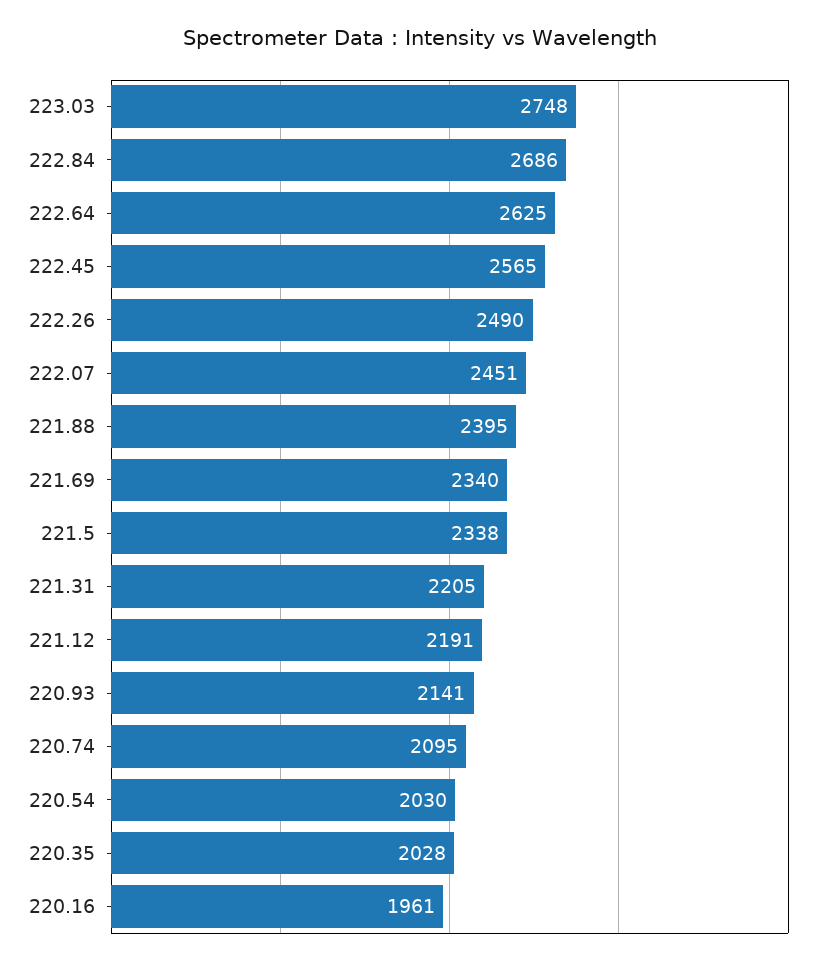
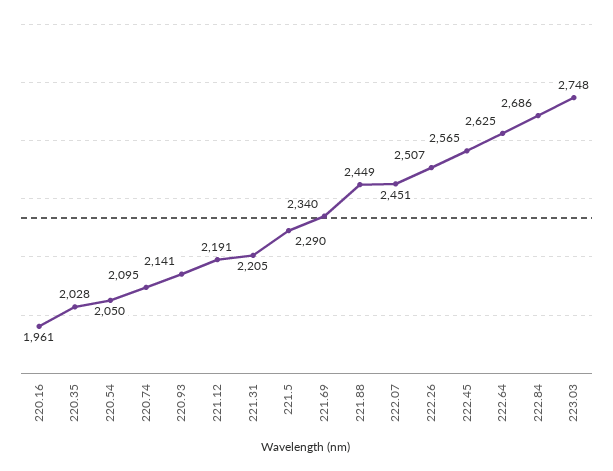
  {
    "223.03": 2748,
    "222.84": 2686,
    "222.64": 2625,
    "222.45": 2565,
-   "222.26": 2490,
+   "222.26": 2507,
    "222.07": 2451,
-   "221.88": 2395,
+   "221.88": 2449,
    "221.69": 2340,
-   "221.5": 2338,
+   "221.5": 2290,
    "221.31": 2205,
    "221.12": 2191,
    "220.93": 2141,
    "220.74": 2095,
-   "220.54": 2030,
+   "220.54": 2050,
    "220.35": 2028,
    "220.16": 1961
  }

